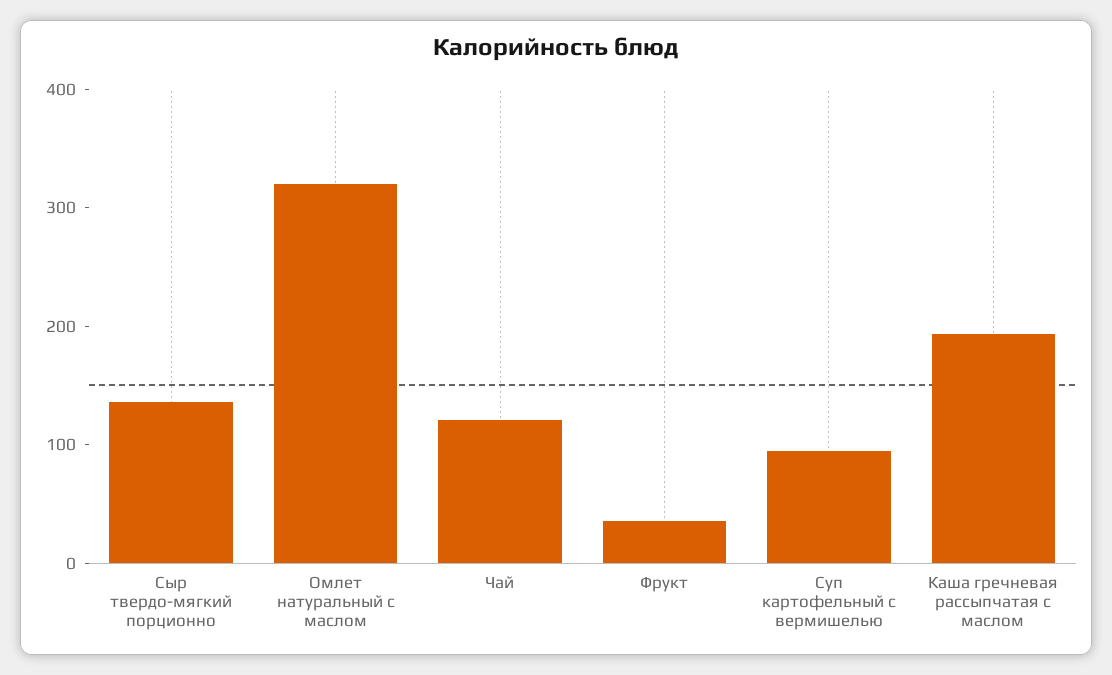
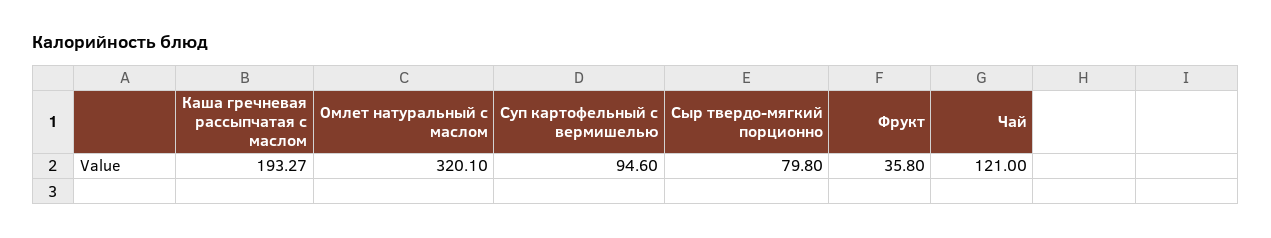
  {
-   "Сыр твердо-мягкий порционно": 140,
+   "Сыр твердо-мягкий порционно": 79.8,
    "Омлет натуральный с маслом": 320.1,
    "Чай": 121,
    "Фрукт": 35.8,
    "Суп картофельный с вермишелью": 94.6,
    "Каша гречневая рассыпчатая с маслом": 193.27
  }

